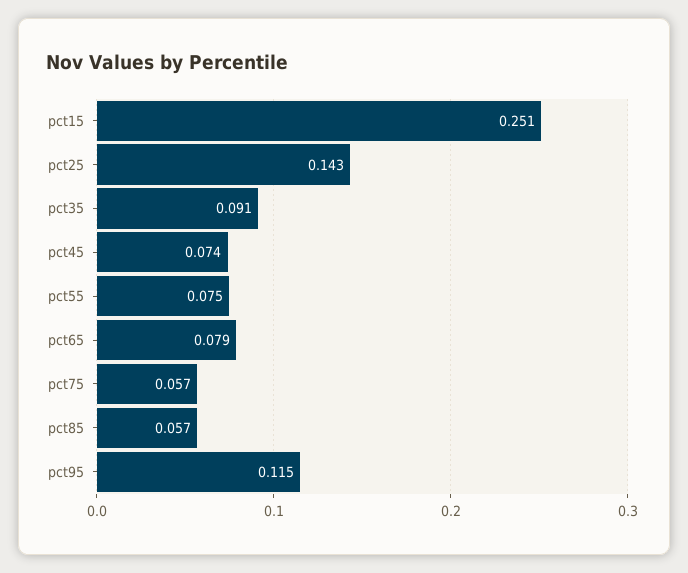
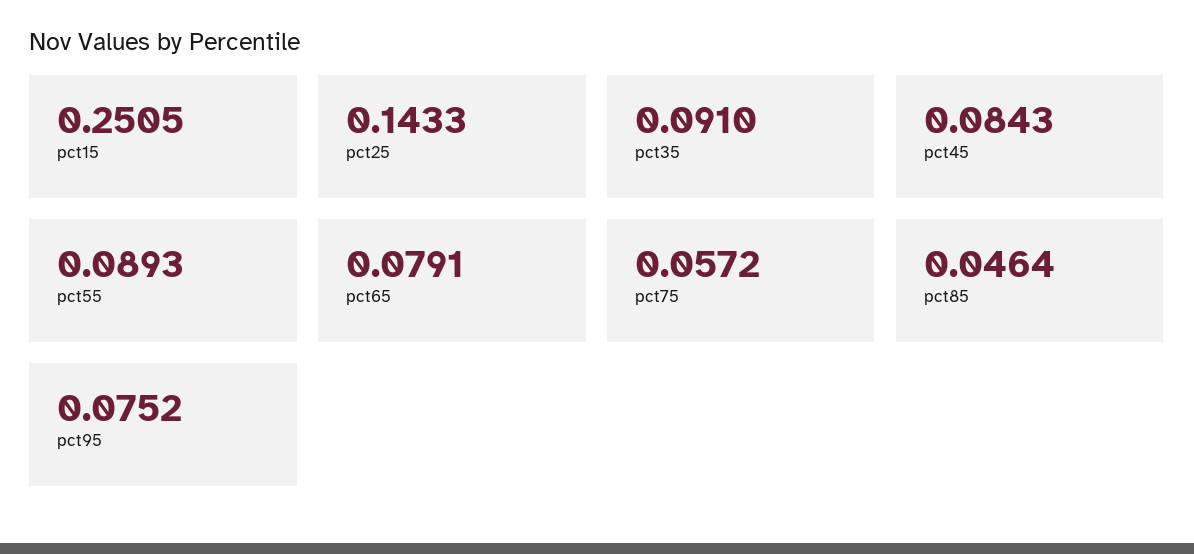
  {
    "pct15": 0.2505,
    "pct25": 0.1433,
    "pct35": 0.091,
-   "pct45": 0.074,
+   "pct45": 0.0843,
-   "pct55": 0.075,
+   "pct55": 0.0893,
    "pct65": 0.0791,
    "pct75": 0.0572,
-   "pct85": 0.057,
+   "pct85": 0.0464,
-   "pct95": 0.115
+   "pct95": 0.0752
  }

